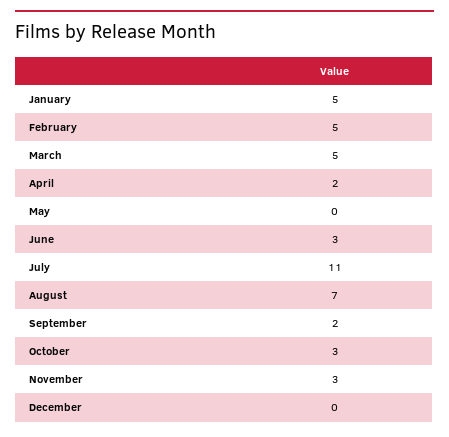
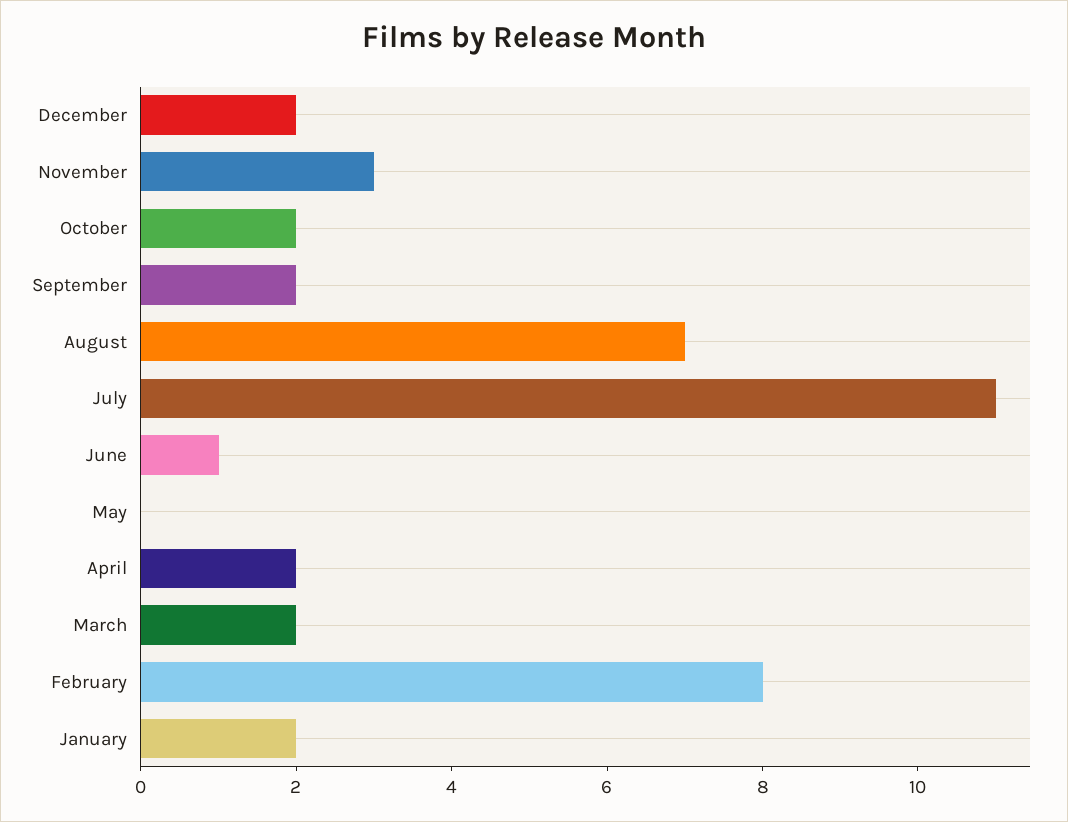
  {
-   "January": 5,
+   "January": 2,
-   "February": 5,
+   "February": 8,
-   "March": 5,
+   "March": 2,
    "April": 2,
    "May": 0,
-   "June": 3,
+   "June": 1,
    "July": 11,
    "August": 7,
    "September": 2,
-   "October": 3,
+   "October": 2,
    "November": 3,
-   "December": 0
+   "December": 2
  }

